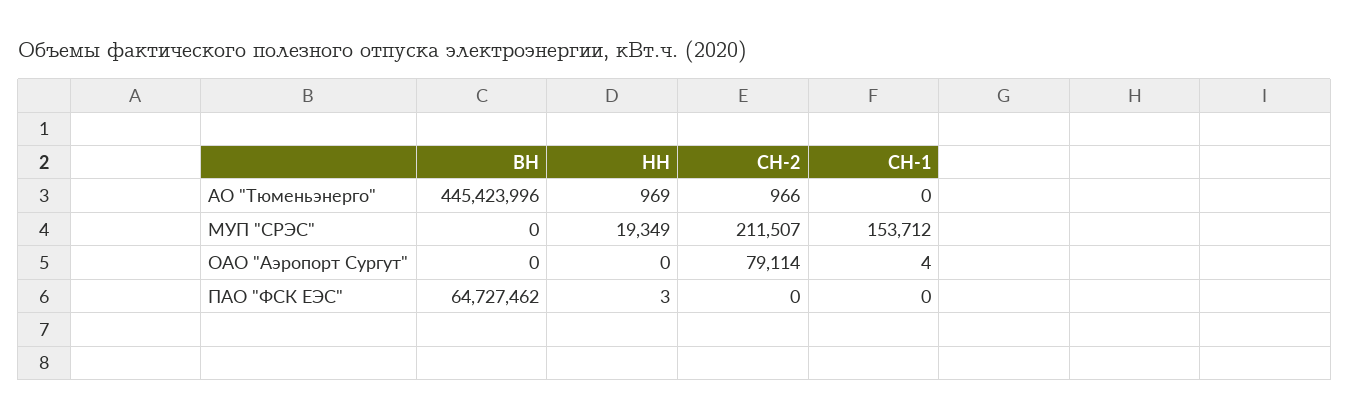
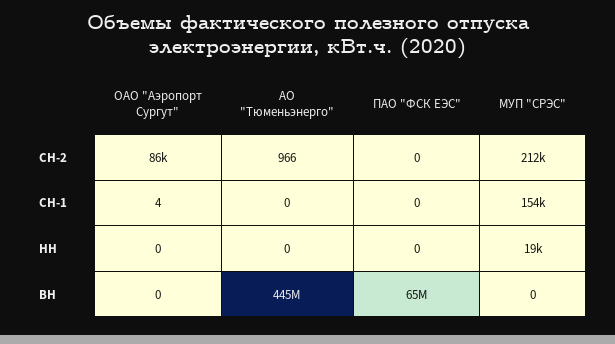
  {
    "ВН": {
      "АО \"Тюменьэнерго\"": 445423996,
      "МУП \"СРЭС\"": 0,
      "ОАО \"Аэропорт Сургут\"": 0,
      "ПАО \"ФСК ЕЭС\"": 64727462
    },
    "НН": {
-     "АО \"Тюменьэнерго\"": 969,
+     "АО \"Тюменьэнерго\"": 0,
      "МУП \"СРЭС\"": 19349,
      "ОАО \"Аэропорт Сургут\"": 0,
-     "ПАО \"ФСК ЕЭС\"": 3
+     "ПАО \"ФСК ЕЭС\"": 0
    },
    "СН-2": {
      "АО \"Тюменьэнерго\"": 966,
      "МУП \"СРЭС\"": 211507,
-     "ОАО \"Аэропорт Сургут\"": 79114,
+     "ОАО \"Аэропорт Сургут\"": 86000,
      "ПАО \"ФСК ЕЭС\"": 0
    },
    "СН-1": {
      "АО \"Тюменьэнерго\"": 0,
      "МУП \"СРЭС\"": 153712,
      "ОАО \"Аэропорт Сургут\"": 4,
      "ПАО \"ФСК ЕЭС\"": 0
    }
  }

